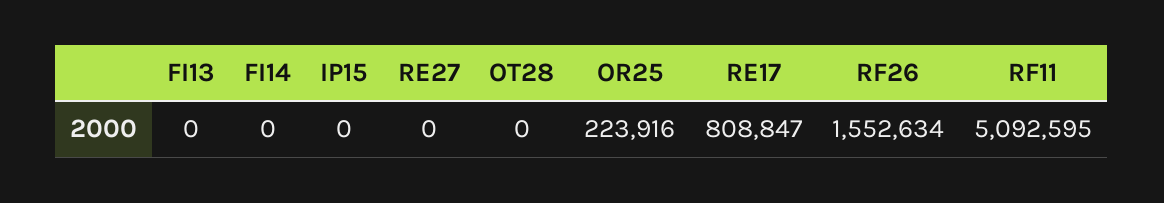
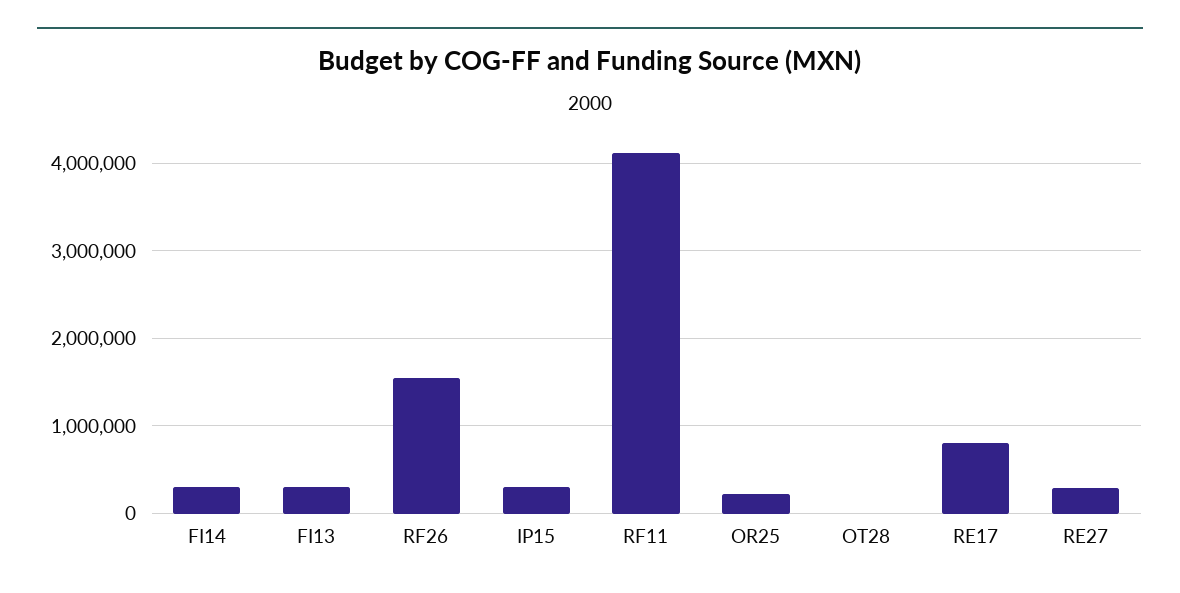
  {
-   "FI13": 0,
+   "FI13": 300000,
-   "FI14": 0,
+   "FI14": 300000,
-   "IP15": 0,
+   "IP15": 300000,
-   "RE27": 0,
+   "RE27": 300000,
    "OT28": 0,
    "OR25": 223916,
    "RE17": 808847,
    "RF26": 1552634,
-   "RF11": 5092595
+   "RF11": 4100000
  }

